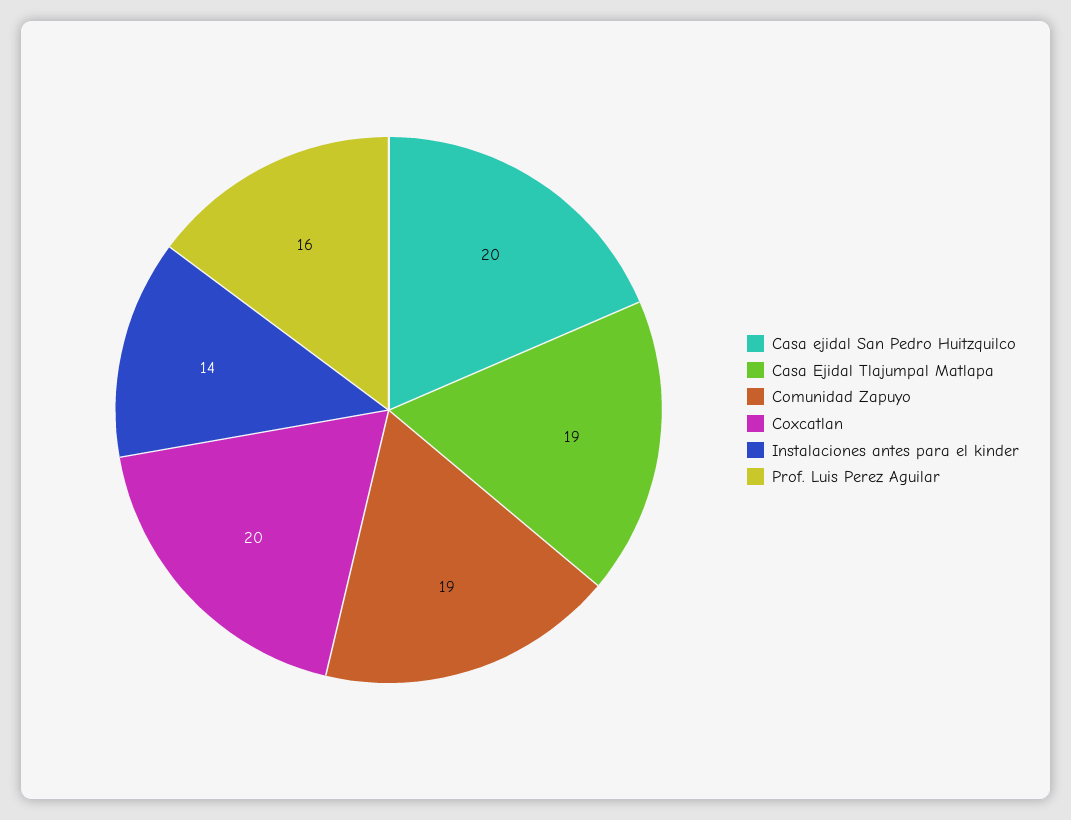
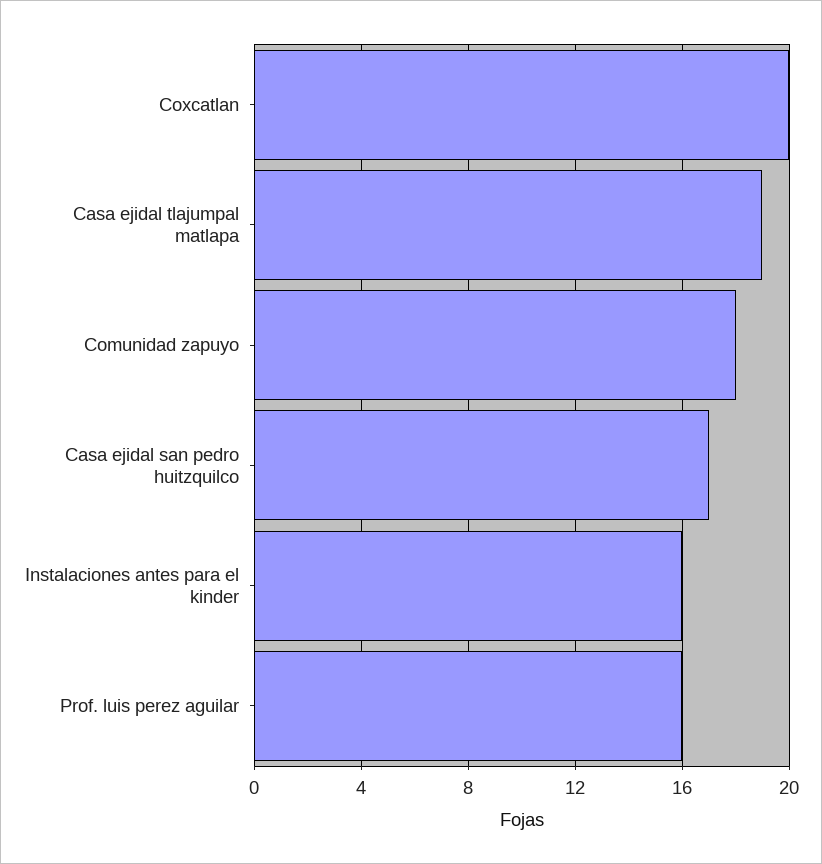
  {
-   "Casa ejidal San Pedro Huitzquilco": 20,
+   "Casa ejidal San Pedro Huitzquilco": 17,
    "Casa Ejidal Tlajumpal Matlapa": 19,
-   "Comunidad Zapuyo": 19,
+   "Comunidad Zapuyo": 18,
    "Coxcatlan": 20,
-   "Instalaciones antes para el kinder": 14,
+   "Instalaciones antes para el kinder": 16,
    "Prof. Luis Perez Aguilar": 16
  }

